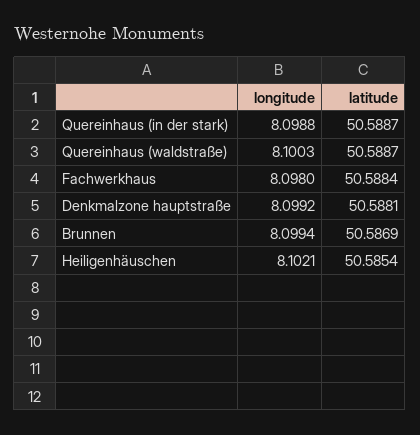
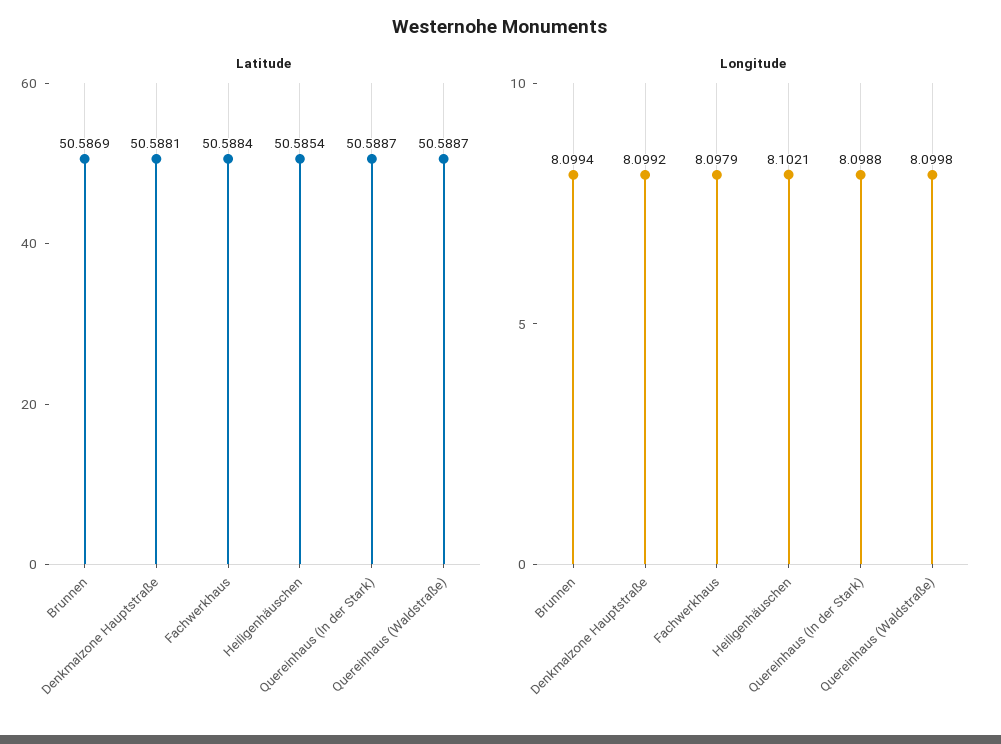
  {
    "longitude": {
      "Quereinhaus (in der stark)": 8.0988,
-     "Quereinhaus (waldstraße)": 8.1003,
+     "Quereinhaus (waldstraße)": 8.0998,
-     "Fachwerkhaus": 8.098,
+     "Fachwerkhaus": 8.0979,
      "Denkmalzone hauptstraße": 8.0992,
      "Brunnen": 8.0994,
      "Heiligenhäuschen": 8.1021
    },
    "latitude": {
      "Quereinhaus (in der stark)": 50.5887,
      "Quereinhaus (waldstraße)": 50.5887,
      "Fachwerkhaus": 50.5884,
      "Denkmalzone hauptstraße": 50.5881,
      "Brunnen": 50.5869,
      "Heiligenhäuschen": 50.5854
    }
  }

